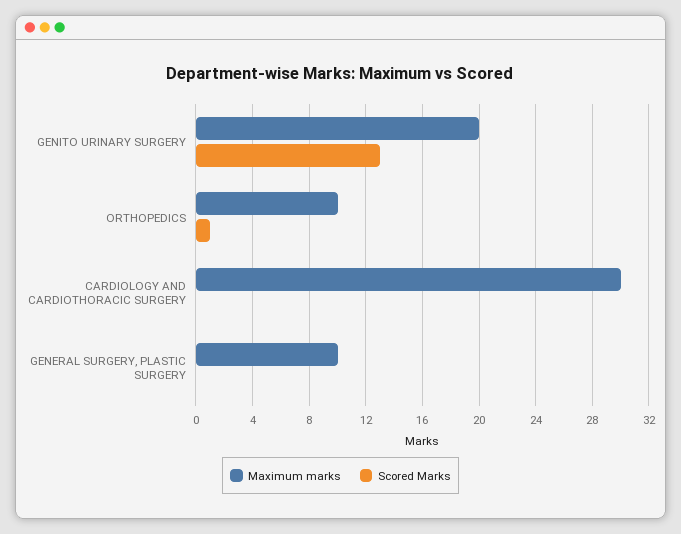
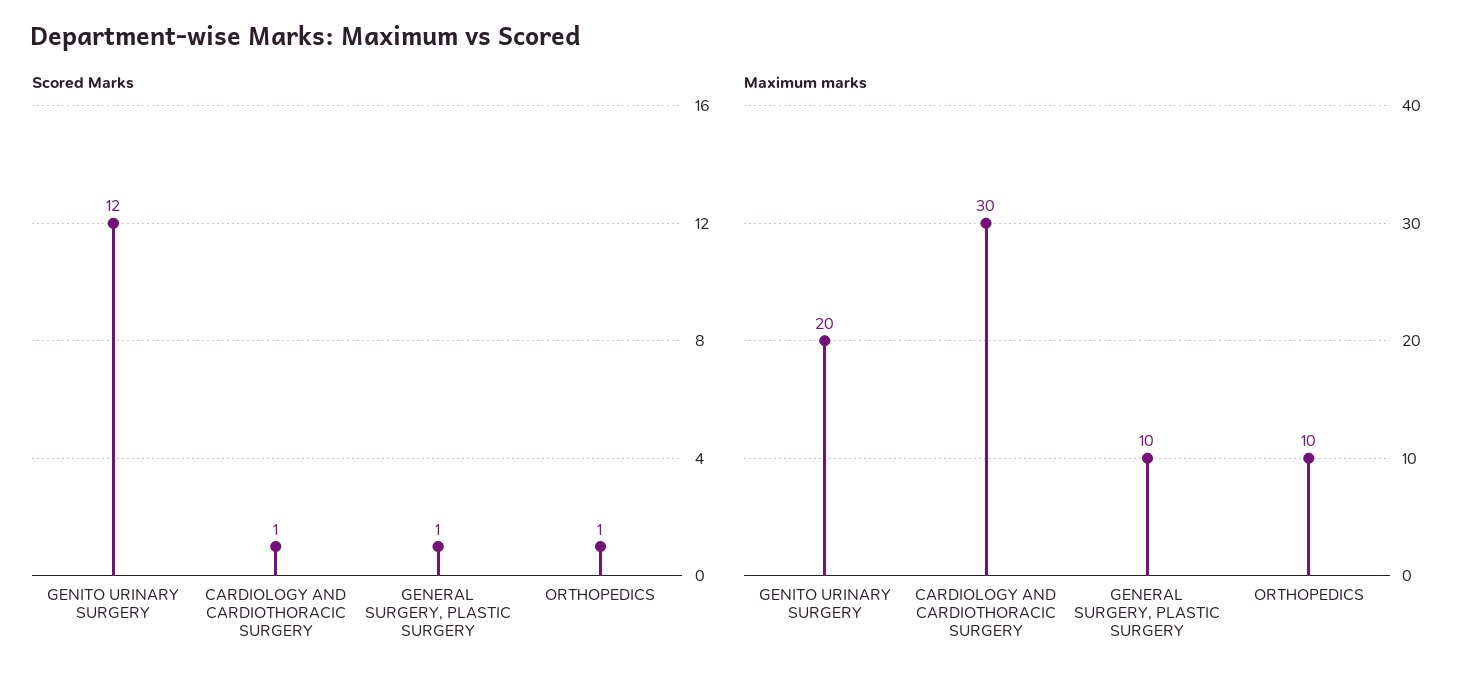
  {
    "Maximum marks": {
      "GENITO URINARY SURGERY": 20,
      "ORTHOPEDICS": 10,
      "CARDIOLOGY AND CARDIOTHORACIC SURGERY": 30,
      "GENERAL SURGERY, PLASTIC SURGERY": 10
    },
    "Scored Marks": {
-     "GENITO URINARY SURGERY": 13,
+     "GENITO URINARY SURGERY": 12,
      "ORTHOPEDICS": 1,
-     "CARDIOLOGY AND CARDIOTHORACIC SURGERY": 0,
+     "CARDIOLOGY AND CARDIOTHORACIC SURGERY": 1,
-     "GENERAL SURGERY, PLASTIC SURGERY": 0
+     "GENERAL SURGERY, PLASTIC SURGERY": 1
    }
  }

